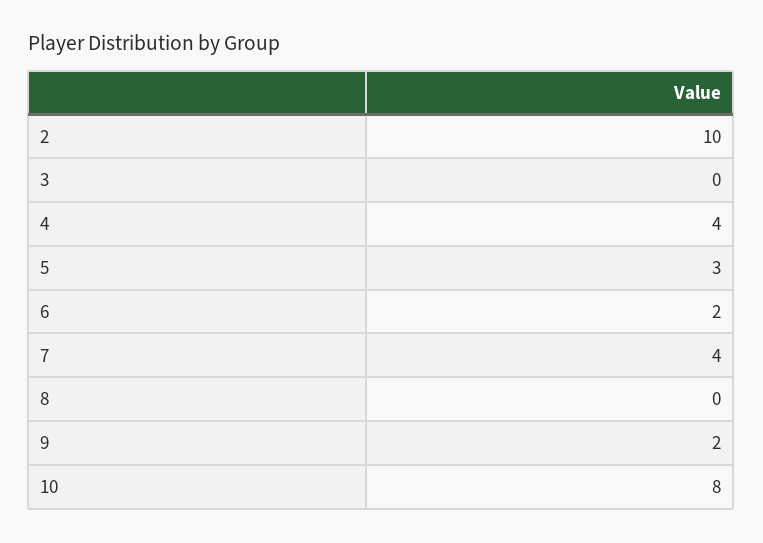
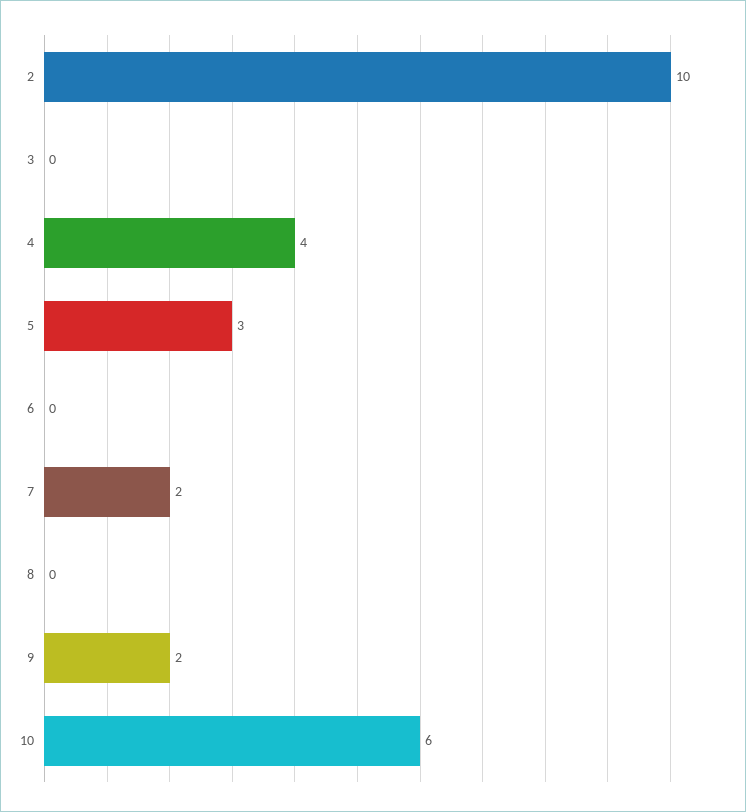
  {
    "2": 10,
    "3": 0,
    "4": 4,
    "5": 3,
-   "6": 2,
+   "6": 0,
-   "7": 4,
+   "7": 2,
    "8": 0,
    "9": 2,
-   "10": 8
+   "10": 6
  }

